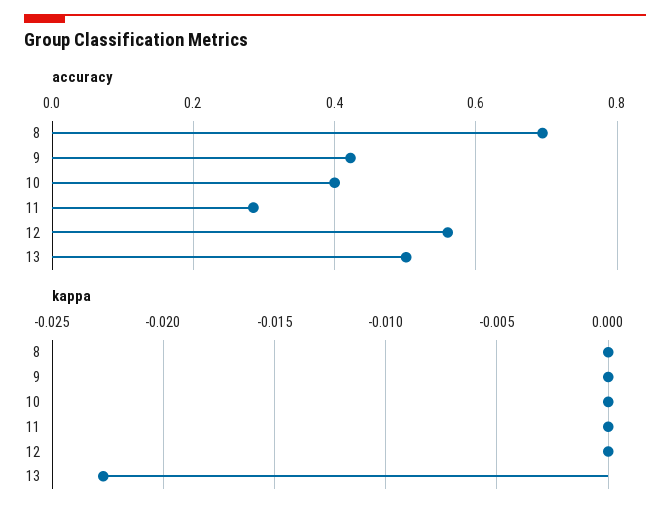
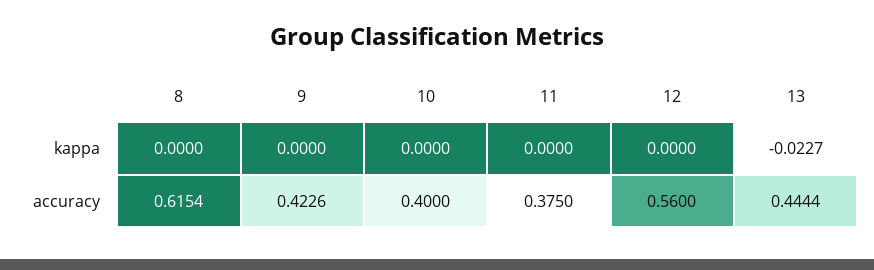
  {
    "accuracy": {
-     "8": 0.7,
+     "8": 0.6154,
      "9": 0.4226,
      "10": 0.4,
-     "11": 0.28,
+     "11": 0.375,
      "12": 0.56,
-     "13": 0.5
+     "13": 0.4444
    },
    "kappa": {
      "8": 0,
      "9": 0,
      "10": 0,
      "11": 0,
      "12": 0,
      "13": -0.0227
    }
  }

